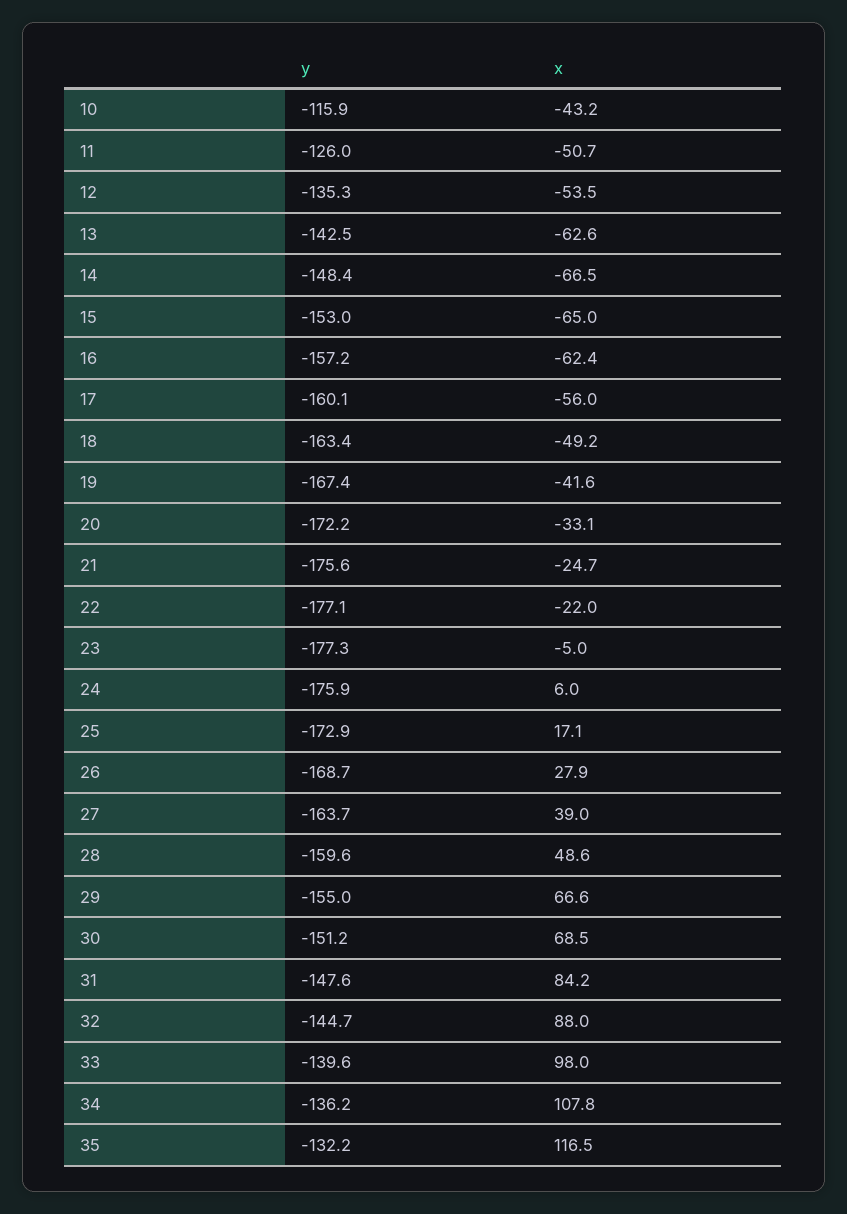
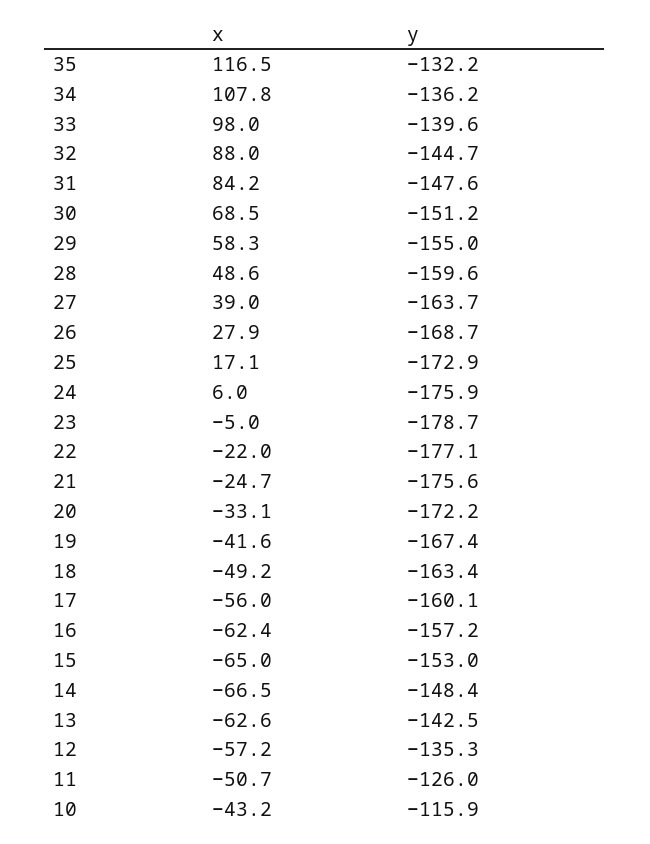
  {
    "y": {
      "10": -115.9,
      "11": -126,
      "12": -135.3,
      "13": -142.5,
      "14": -148.4,
      "15": -153,
      "16": -157.2,
      "17": -160.1,
      "18": -163.4,
      "19": -167.4,
      "20": -172.2,
      "21": -175.6,
      "22": -177.1,
-     "23": -177.3,
+     "23": -178.7,
      "24": -175.9,
      "25": -172.9,
      "26": -168.7,
      "27": -163.7,
      "28": -159.6,
      "29": -155,
      "30": -151.2,
      "31": -147.6,
      "32": -144.7,
      "33": -139.6,
      "34": -136.2,
      "35": -132.2
    },
    "x": {
      "10": -43.2,
      "11": -50.7,
-     "12": -53.5,
+     "12": -57.2,
      "13": -62.6,
      "14": -66.5,
      "15": -65,
      "16": -62.4,
      "17": -56,
      "18": -49.2,
      "19": -41.6,
      "20": -33.1,
      "21": -24.7,
      "22": -22,
      "23": -5,
      "24": 6,
      "25": 17.1,
      "26": 27.9,
      "27": 39,
      "28": 48.6,
-     "29": 66.6,
+     "29": 58.3,
      "30": 68.5,
      "31": 84.2,
      "32": 88,
      "33": 98,
      "34": 107.8,
      "35": 116.5
    }
  }

